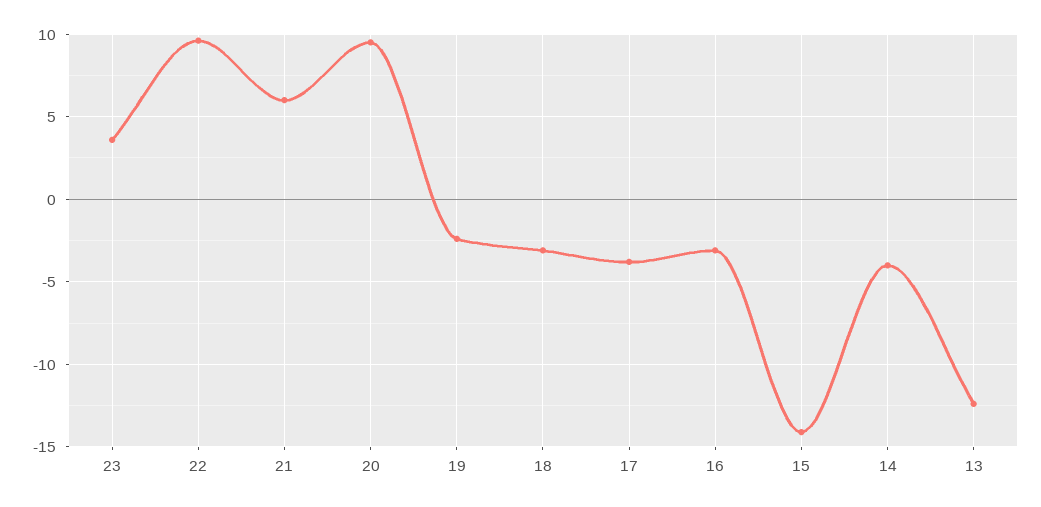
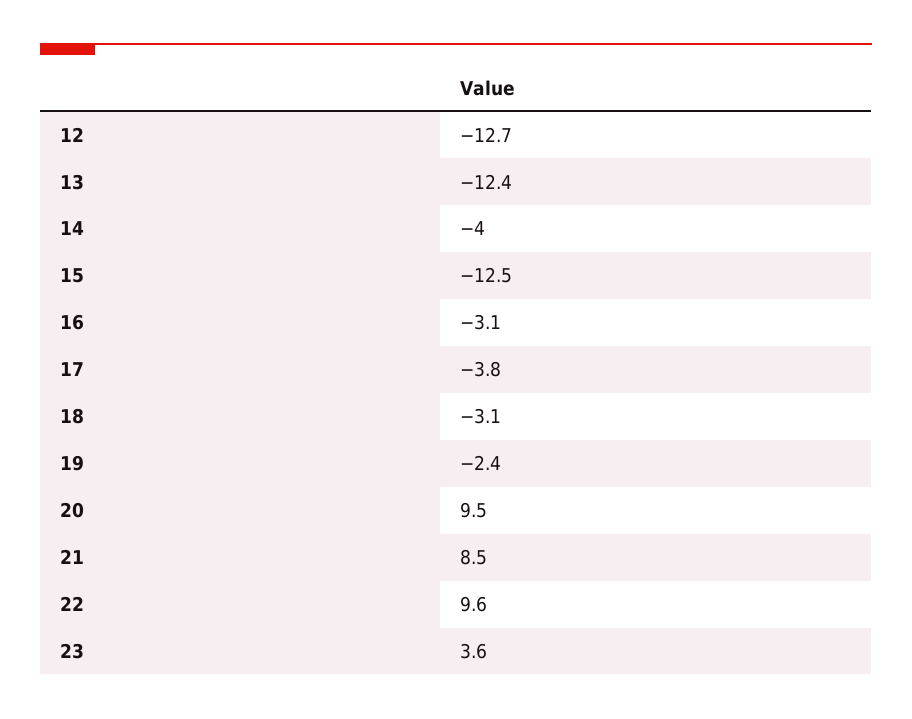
  {
    "23": 3.6,
    "22": 9.6,
-   "21": 6,
+   "21": 8.5,
    "20": 9.5,
    "19": -2.4,
    "18": -3.1,
    "17": -3.8,
    "16": -3.1,
-   "15": -14,
+   "15": -12.5,
    "14": -4,
-   "13": -12.4
+   "13": -12.4,
+   "12": -12.7
  }

